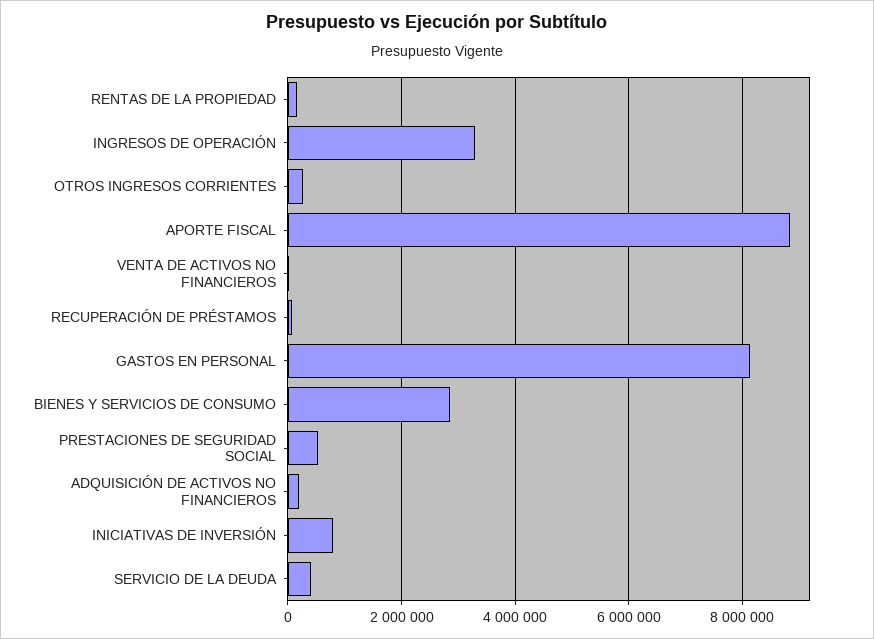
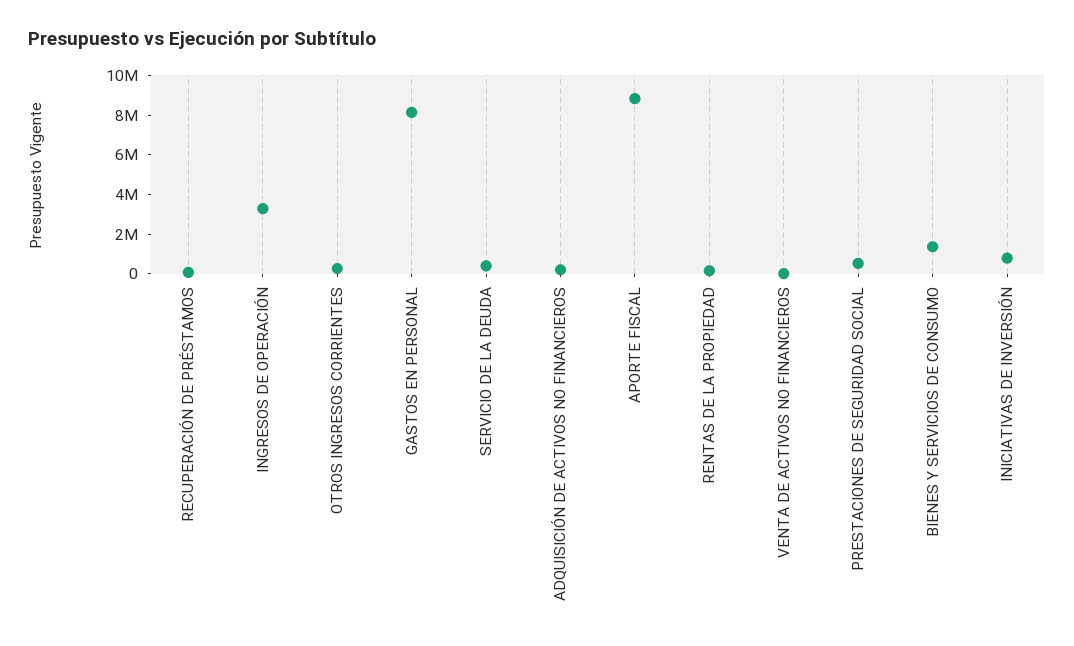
  {
    "RENTAS DE LA PROPIEDAD": 200000,
    "INGRESOS DE OPERACIÓN": 3200000,
    "OTROS INGRESOS CORRIENTES": 200000,
    "APORTE FISCAL": 8800000,
    "VENTA DE ACTIVOS NO FINANCIEROS": 0,
    "RECUPERACIÓN DE PRÉSTAMOS": 0,
    "GASTOS EN PERSONAL": 8200000,
-   "BIENES Y SERVICIOS DE CONSUMO": 2800000,
+   "BIENES Y SERVICIOS DE CONSUMO": 1500000,
    "PRESTACIONES DE SEGURIDAD SOCIAL": 600000,
    "ADQUISICIÓN DE ACTIVOS NO FINANCIEROS": 200000,
    "INICIATIVAS DE INVERSIÓN": 800000,
    "SERVICIO DE LA DEUDA": 400000
  }

